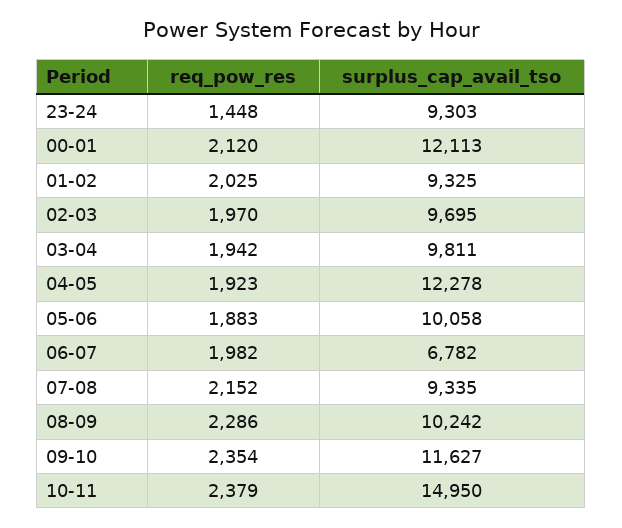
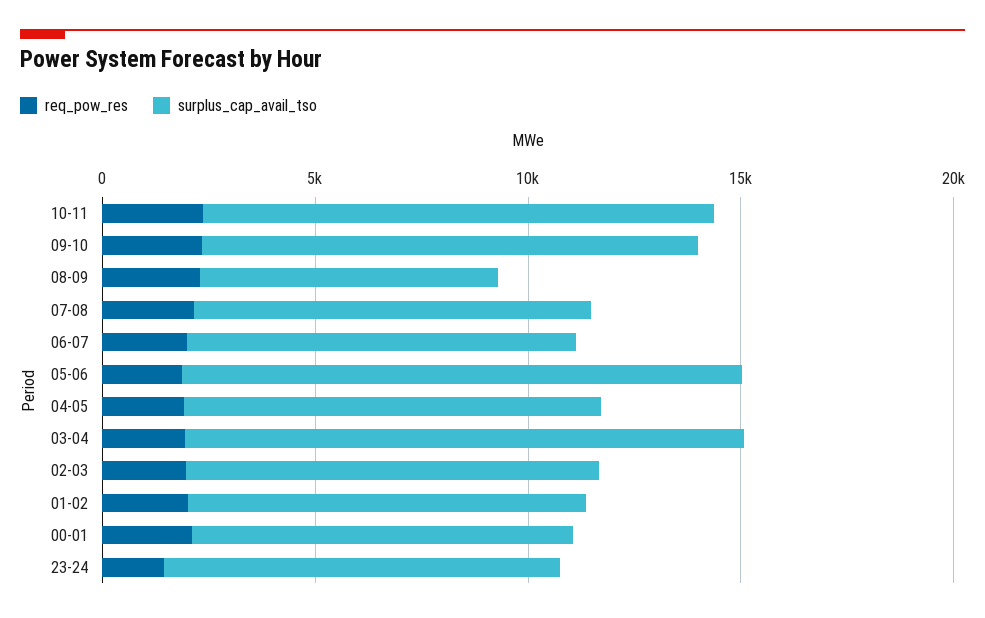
  {
    "req_pow_res": {
      "23-24": 1448,
      "00-01": 2120,
      "01-02": 2025,
      "02-03": 1970,
      "03-04": 1942,
      "04-05": 1923,
      "05-06": 1883,
      "06-07": 1982,
      "07-08": 2152,
      "08-09": 2286,
      "09-10": 2354,
      "10-11": 2379
    },
    "surplus_cap_avail_tso": {
      "23-24": 9303,
-     "00-01": 12113,
+     "00-01": 9000,
      "01-02": 9325,
      "02-03": 9695,
-     "03-04": 9811,
+     "03-04": 13000,
-     "04-05": 12278,
+     "04-05": 10000,
-     "05-06": 10058,
+     "05-06": 13000,
-     "06-07": 6782,
+     "06-07": 9000,
      "07-08": 9335,
-     "08-09": 10242,
+     "08-09": 7000,
      "09-10": 11627,
-     "10-11": 14950
+     "10-11": 12000
    }
  }

